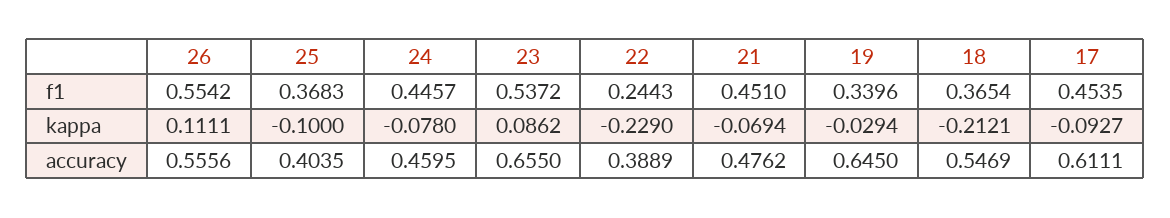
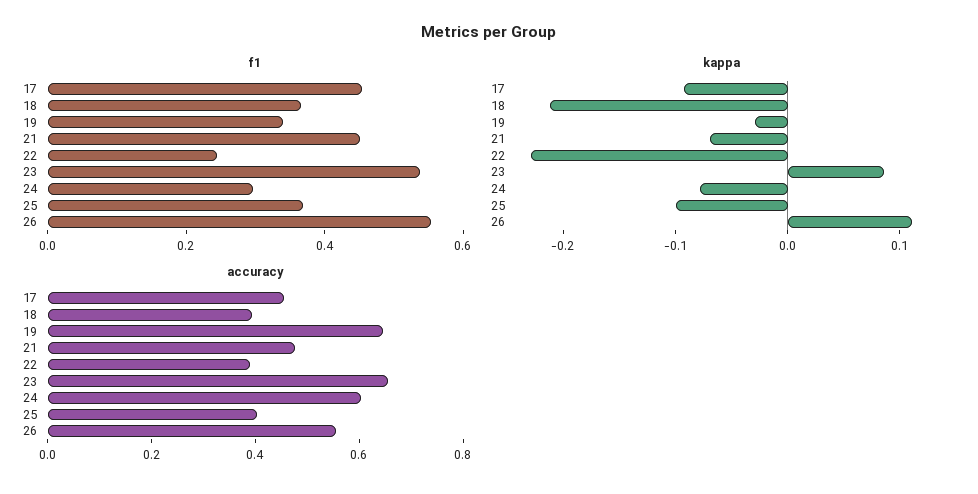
  {
    "f1": {
      "26": 0.5542,
      "25": 0.3683,
-     "24": 0.4457,
+     "24": 0.3,
      "23": 0.5372,
      "22": 0.2443,
      "21": 0.451,
      "19": 0.3396,
      "18": 0.3654,
      "17": 0.4535
    },
    "kappa": {
      "26": 0.1111,
      "25": -0.1,
      "24": -0.078,
      "23": 0.0862,
      "22": -0.229,
      "21": -0.0694,
      "19": -0.0294,
      "18": -0.2121,
      "17": -0.0927
    },
    "accuracy": {
      "26": 0.5556,
      "25": 0.4035,
-     "24": 0.4595,
+     "24": 0.6,
      "23": 0.655,
      "22": 0.3889,
      "21": 0.4762,
      "19": 0.645,
-     "18": 0.5469,
+     "18": 0.4,
-     "17": 0.6111
+     "17": 0.45
    }
  }

